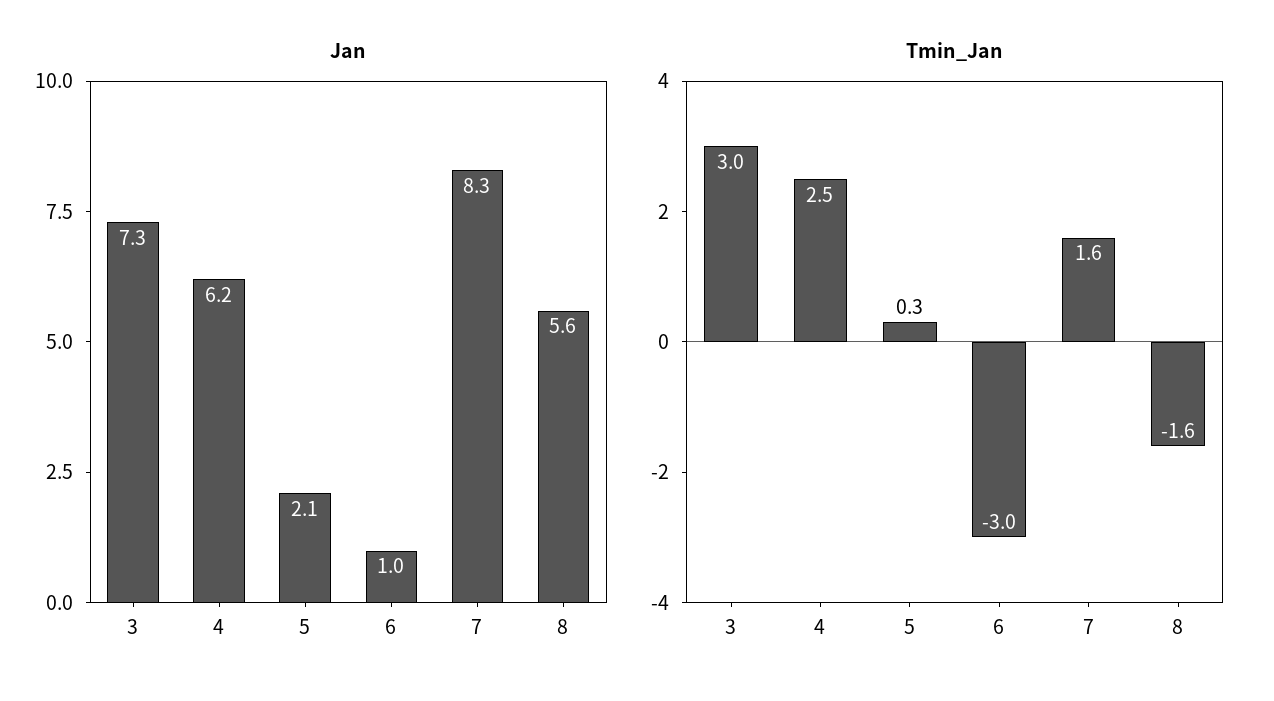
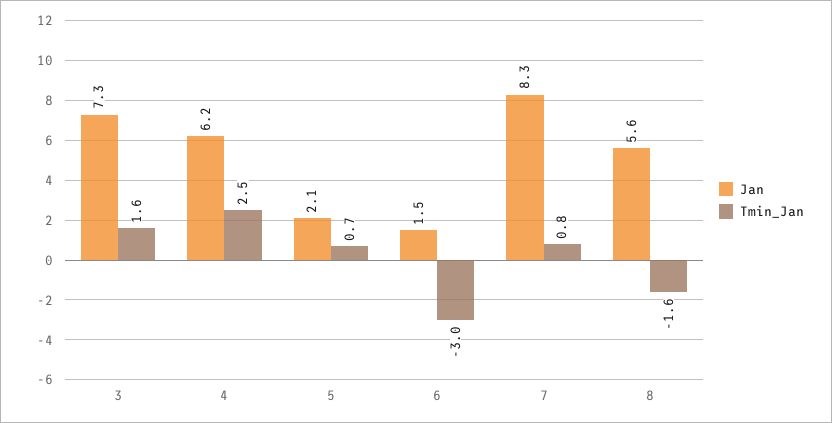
  {
    "Jan": {
      "3": 7.3,
      "4": 6.2,
      "5": 2.1,
-     "6": 1,
+     "6": 1.5,
      "7": 8.3,
      "8": 5.6
    },
    "Tmin_Jan": {
-     "3": 3,
+     "3": 1.6,
      "4": 2.5,
-     "5": 0.3,
+     "5": 0.7,
      "6": -3,
-     "7": 1.6,
+     "7": 0.8,
      "8": -1.6
    }
  }

